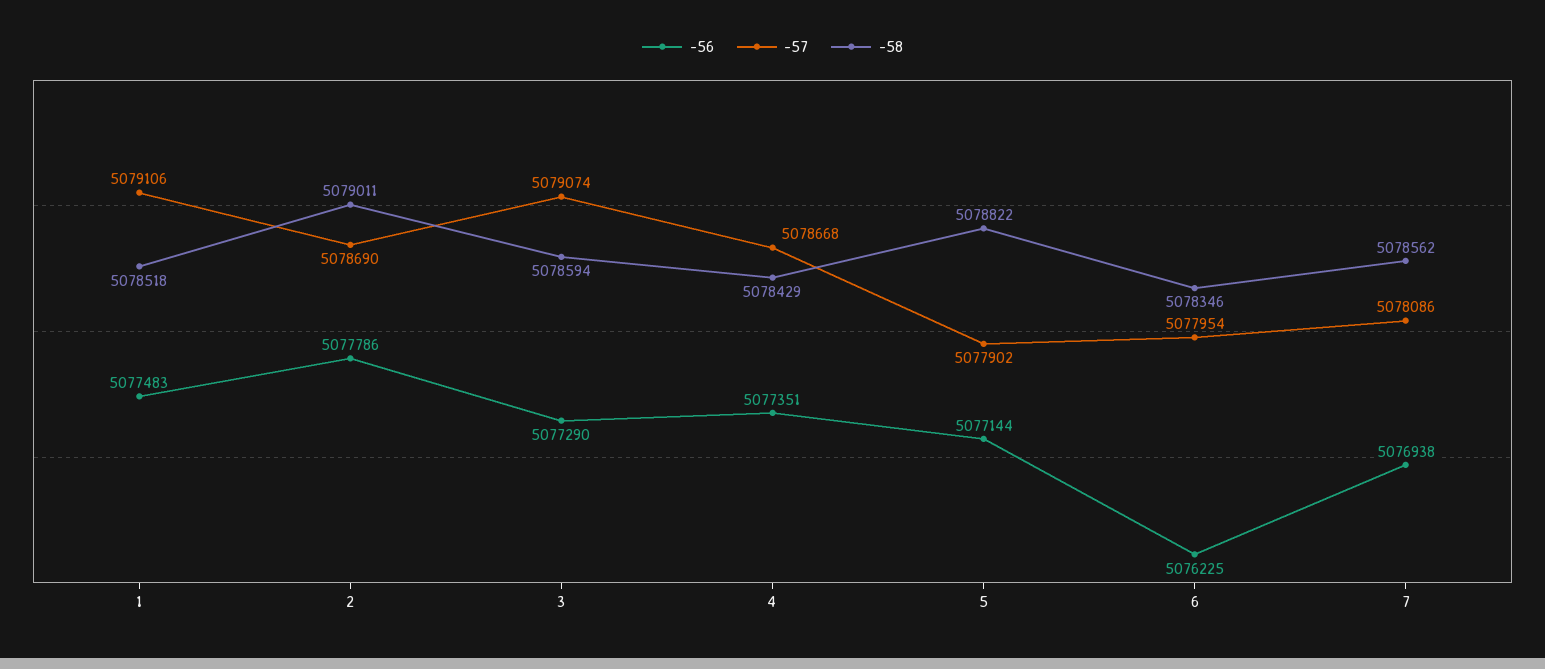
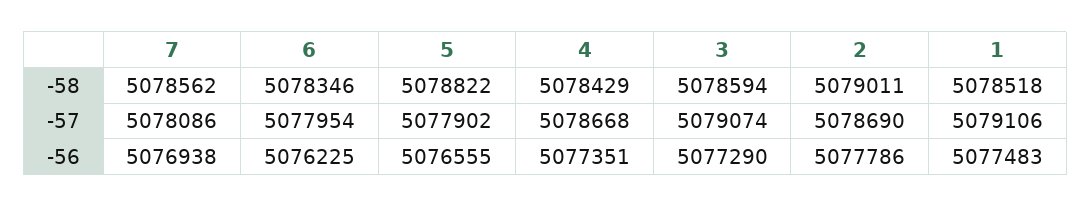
  {
    "-56": {
      "1": 5077483,
      "2": 5077786,
      "3": 5077290,
      "4": 5077351,
-     "5": 5077144,
+     "5": 5076555,
      "6": 5076225,
      "7": 5076938
    },
    "-57": {
      "1": 5079106,
      "2": 5078690,
      "3": 5079074,
      "4": 5078668,
      "5": 5077902,
      "6": 5077954,
      "7": 5078086
    },
    "-58": {
      "1": 5078518,
      "2": 5079011,
      "3": 5078594,
      "4": 5078429,
      "5": 5078822,
      "6": 5078346,
      "7": 5078562
    }
  }

